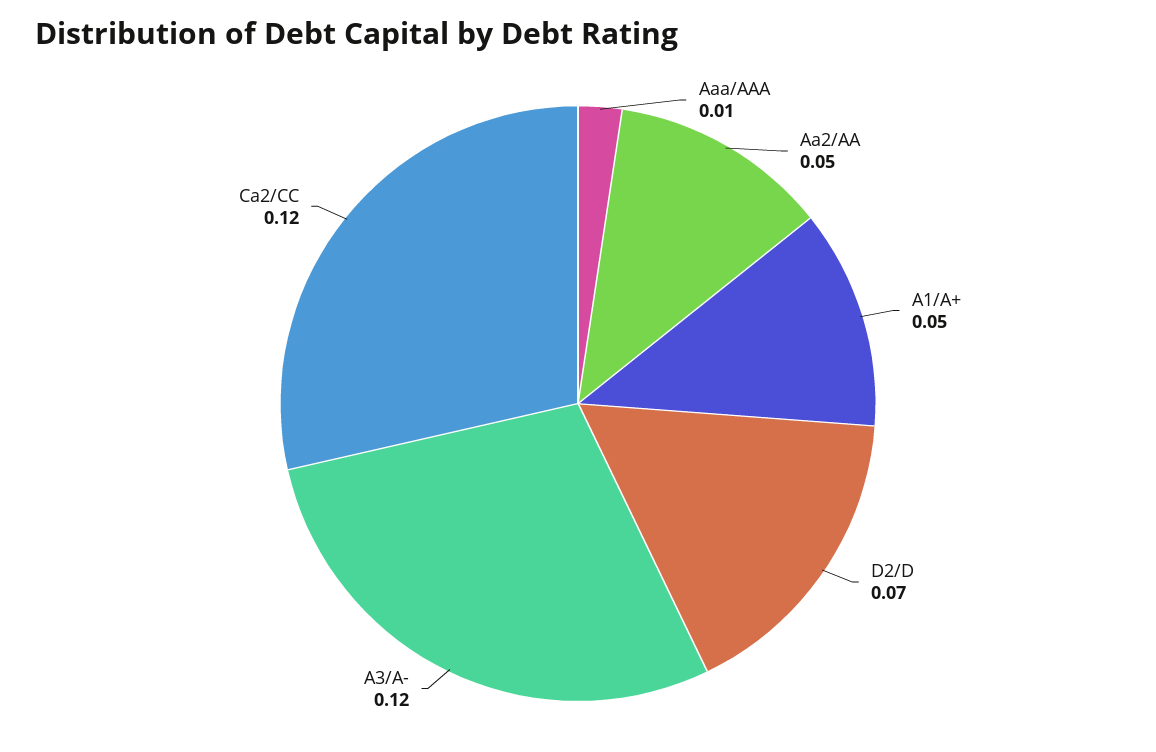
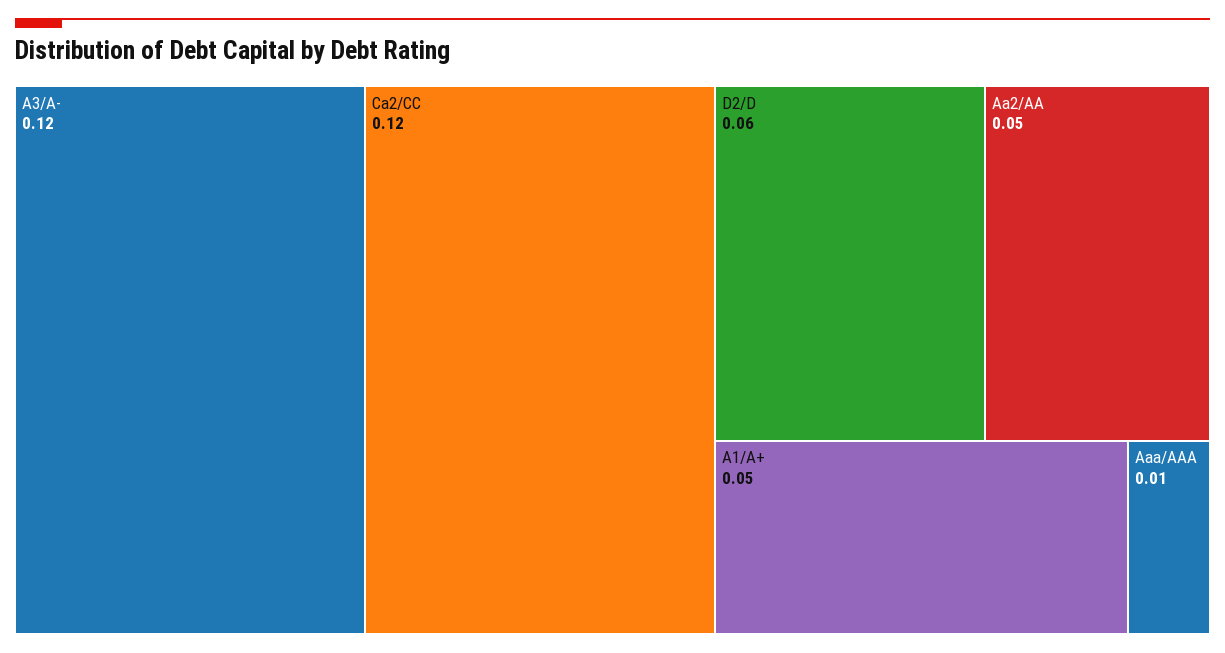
  {
    "Aaa/AAA": 0.01,
    "Aa2/AA": 0.05,
    "A1/A+": 0.05,
-   "D2/D": 0.07,
+   "D2/D": 0.06,
    "A3/A-": 0.12,
    "Ca2/CC": 0.12
  }

